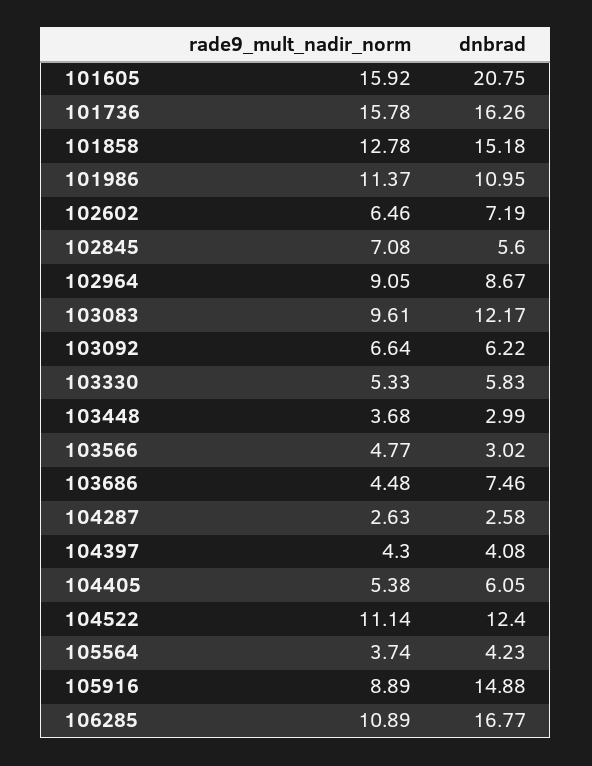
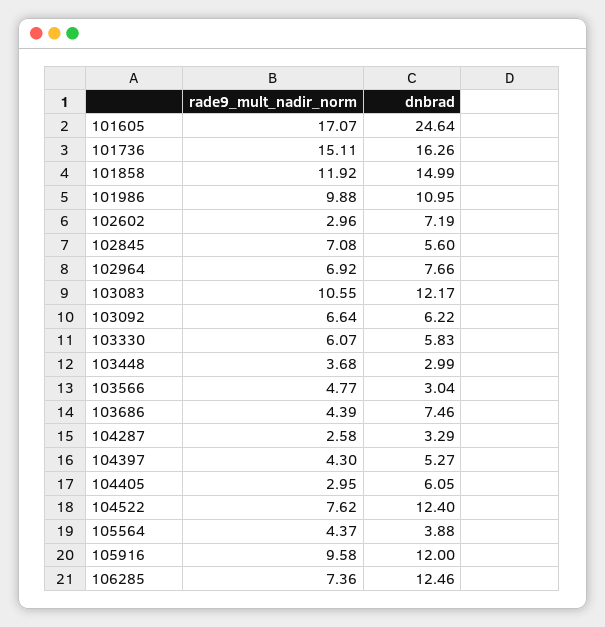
  {
    "rade9_mult_nadir_norm": {
-     "101605": 15.92,
+     "101605": 17.07,
-     "101736": 15.78,
+     "101736": 15.11,
-     "101858": 12.78,
+     "101858": 11.92,
-     "101986": 11.37,
+     "101986": 9.88,
-     "102602": 6.46,
+     "102602": 2.96,
      "102845": 7.08,
-     "102964": 9.05,
+     "102964": 6.92,
-     "103083": 9.61,
+     "103083": 10.55,
      "103092": 6.64,
-     "103330": 5.33,
+     "103330": 6.07,
      "103448": 3.68,
      "103566": 4.77,
-     "103686": 4.48,
+     "103686": 4.39,
-     "104287": 2.63,
+     "104287": 2.58,
      "104397": 4.3,
-     "104405": 5.38,
+     "104405": 2.95,
-     "104522": 11.14,
+     "104522": 7.62,
-     "105564": 3.74,
+     "105564": 4.37,
-     "105916": 8.89,
+     "105916": 9.58,
-     "106285": 10.89
+     "106285": 7.36
    },
    "dnbrad": {
-     "101605": 20.75,
+     "101605": 24.64,
      "101736": 16.26,
-     "101858": 15.18,
+     "101858": 14.99,
      "101986": 10.95,
      "102602": 7.19,
      "102845": 5.6,
-     "102964": 8.67,
+     "102964": 7.66,
      "103083": 12.17,
      "103092": 6.22,
      "103330": 5.83,
      "103448": 2.99,
-     "103566": 3.02,
+     "103566": 3.04,
      "103686": 7.46,
-     "104287": 2.58,
+     "104287": 3.29,
-     "104397": 4.08,
+     "104397": 5.27,
      "104405": 6.05,
      "104522": 12.4,
-     "105564": 4.23,
+     "105564": 3.88,
-     "105916": 14.88,
+     "105916": 12,
-     "106285": 16.77
+     "106285": 12.46
    }
  }

